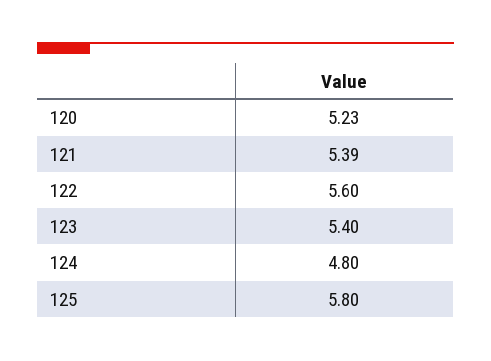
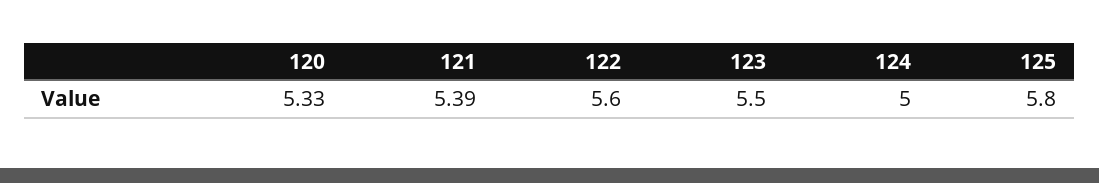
  {
-   "120": 5.23,
+   "120": 5.33,
    "121": 5.39,
    "122": 5.6,
-   "123": 5.4,
+   "123": 5.5,
-   "124": 4.8,
+   "124": 5,
    "125": 5.8
  }

